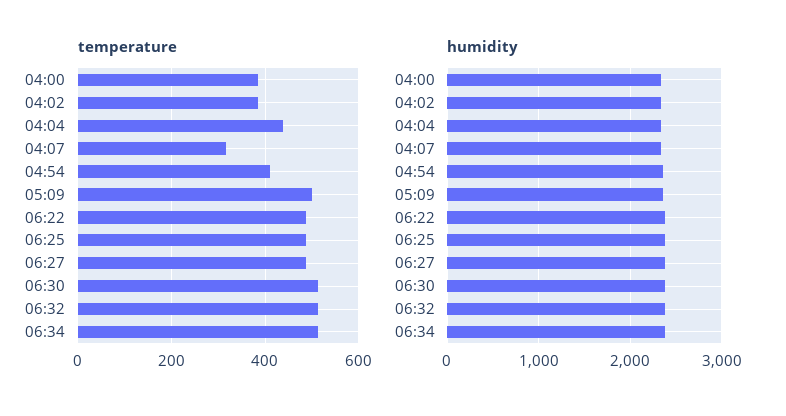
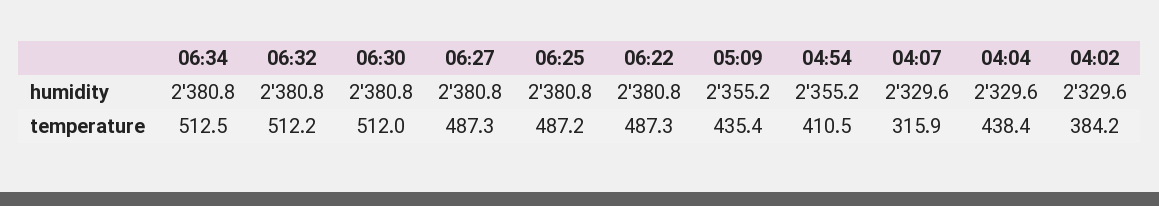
  {
    "temperature": {
-     "04:00": 380,
      "04:02": 384.2,
      "04:04": 438.4,
      "04:07": 315.9,
      "04:54": 410.5,
-     "05:09": 500,
+     "05:09": 435.4,
      "06:22": 487.3,
      "06:25": 487.2,
      "06:27": 487.3,
      "06:30": 512,
      "06:32": 512.2,
      "06:34": 512.5
    },
    "humidity": {
-     "04:00": 2300,
      "04:02": 2329.6,
      "04:04": 2329.6,
      "04:07": 2329.6,
      "04:54": 2355.2,
      "05:09": 2355.2,
      "06:22": 2380.8,
      "06:25": 2380.8,
      "06:27": 2380.8,
      "06:30": 2380.8,
      "06:32": 2380.8,
      "06:34": 2380.8
    }
  }

